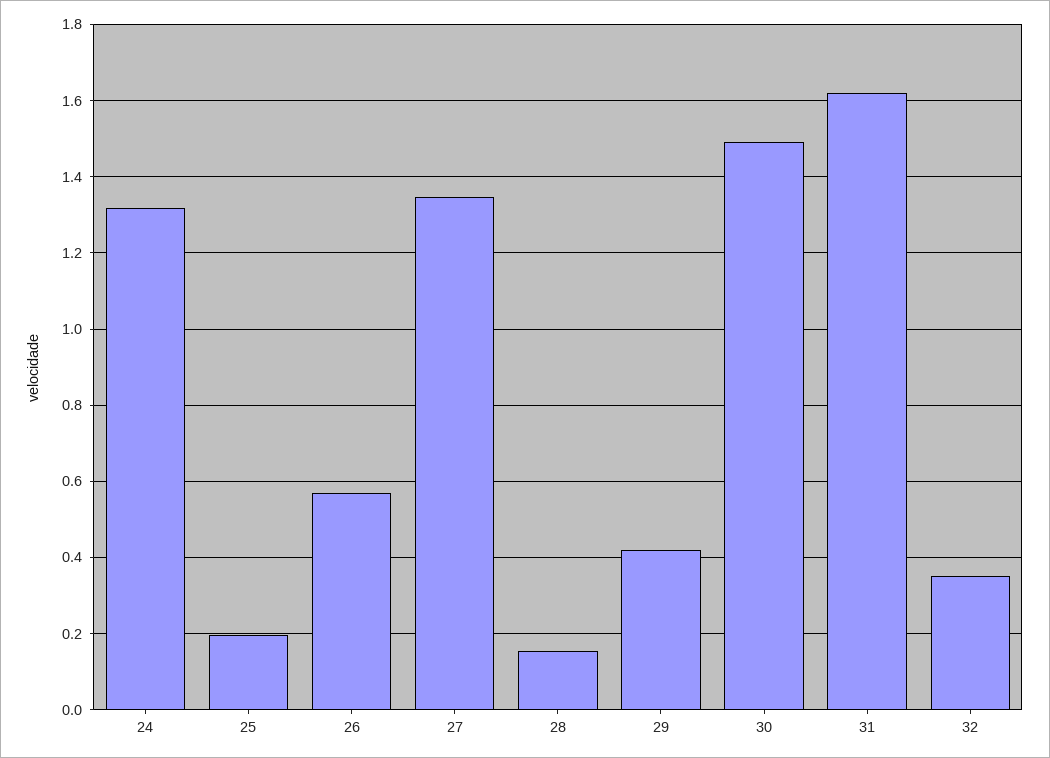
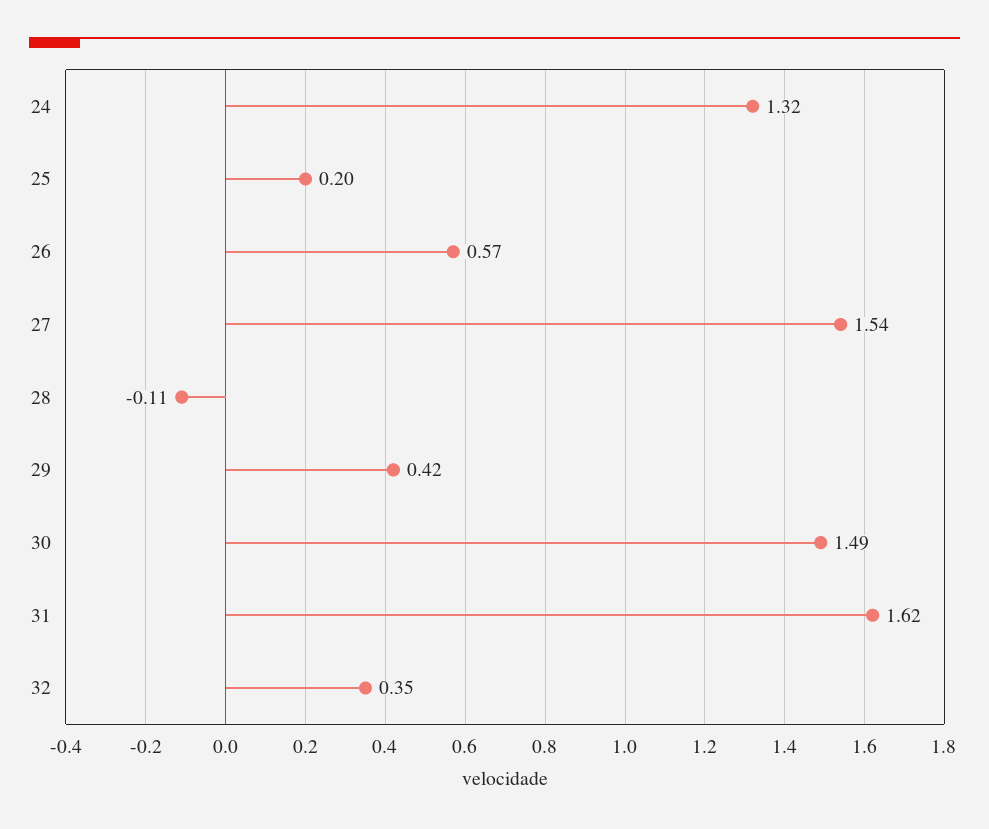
  {
    "24": 1.32,
    "25": 0.2,
    "26": 0.57,
-   "27": 1.34,
+   "27": 1.54,
-   "28": 0.16,
+   "28": -0.11,
    "29": 0.42,
    "30": 1.49,
    "31": 1.62,
    "32": 0.35
  }

